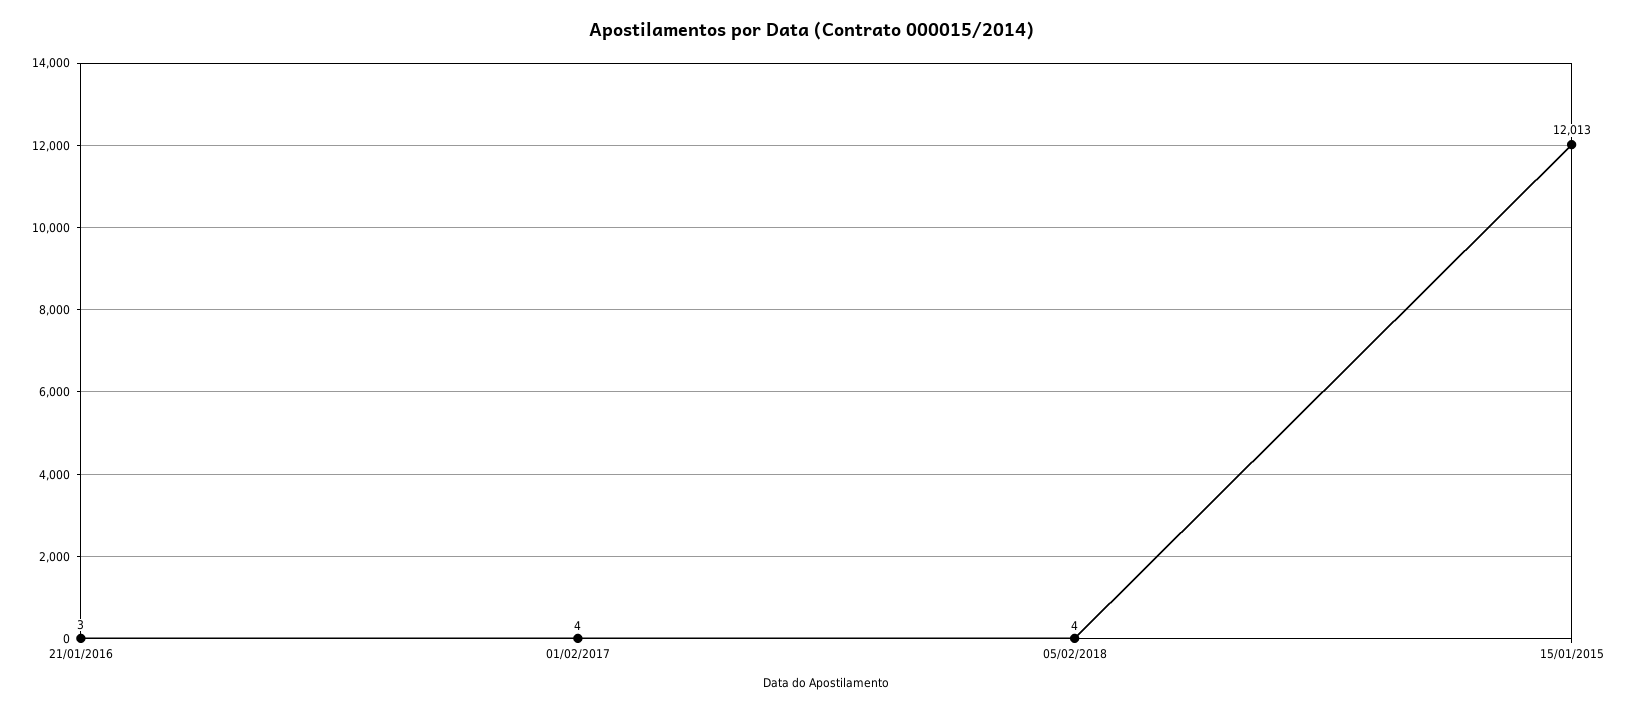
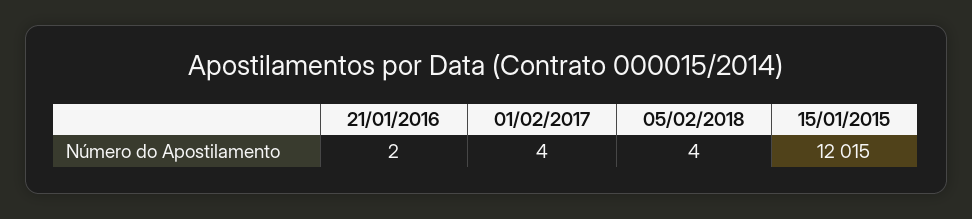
  {
-   "21/01/2016": 3,
+   "21/01/2016": 2,
    "01/02/2017": 4,
    "05/02/2018": 4,
-   "15/01/2015": 12013
+   "15/01/2015": 12015
  }

